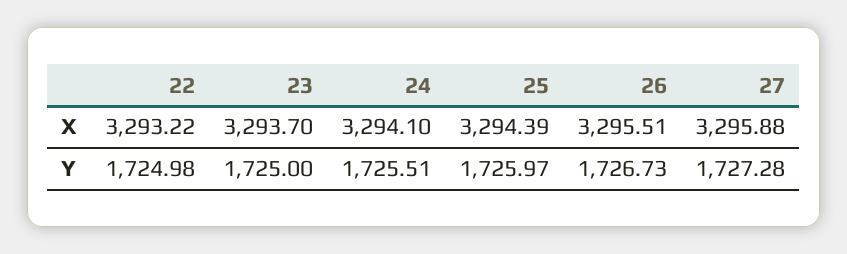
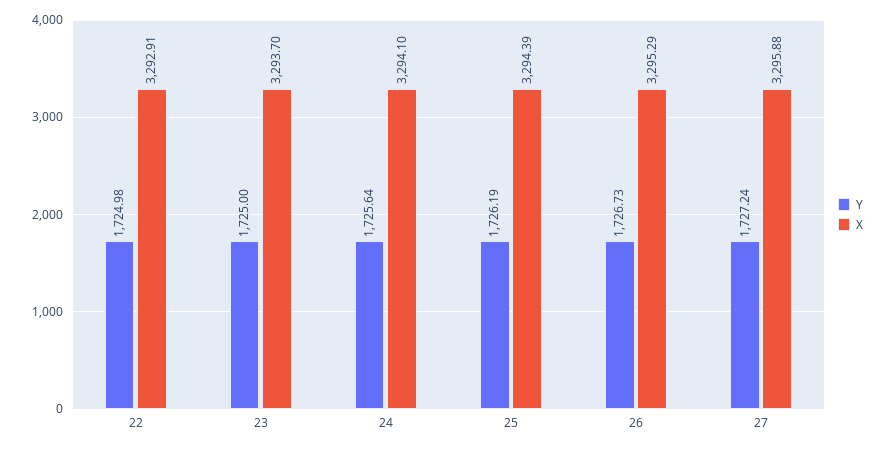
  {
    "X": {
-     "22": 3293.22,
+     "22": 3292.91,
      "23": 3293.7,
      "24": 3294.1,
      "25": 3294.39,
-     "26": 3295.51,
+     "26": 3295.29,
      "27": 3295.88
    },
    "Y": {
      "22": 1724.98,
      "23": 1725,
-     "24": 1725.51,
+     "24": 1725.64,
-     "25": 1725.97,
+     "25": 1726.19,
      "26": 1726.73,
-     "27": 1727.28
+     "27": 1727.24
    }
  }

